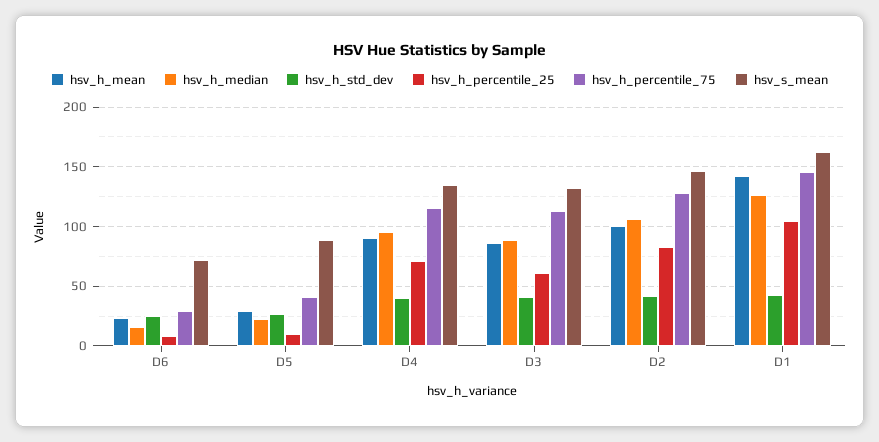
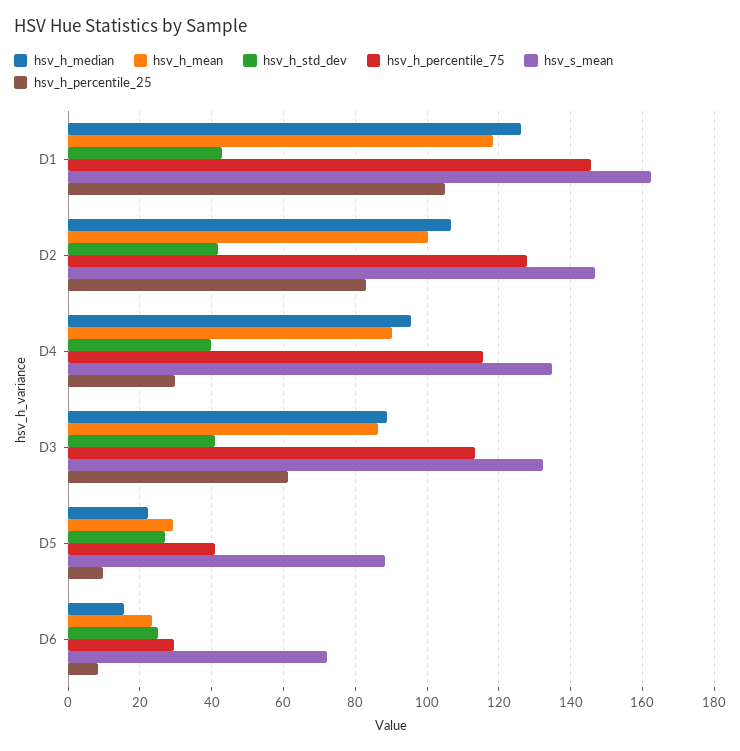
  {
    "hsv_h_mean": {
      "D6": 24,
      "D5": 30,
      "D4": 90,
      "D3": 86,
      "D2": 100,
-     "D1": 140
+     "D1": 118
    },
    "hsv_h_median": {
      "D6": 16,
      "D5": 22,
      "D4": 96,
      "D3": 88,
      "D2": 106,
      "D1": 126
    },
    "hsv_h_std_dev": {
      "D6": 26,
      "D5": 26,
      "D4": 40,
      "D3": 40,
      "D2": 42,
      "D1": 42
    },
    "hsv_h_percentile_25": {
      "D6": 8,
      "D5": 10,
-     "D4": 70,
+     "D4": 30,
      "D3": 62,
      "D2": 84,
      "D1": 106
    },
    "hsv_h_percentile_75": {
      "D6": 30,
      "D5": 42,
      "D4": 116,
      "D3": 114,
      "D2": 128,
      "D1": 146
    },
    "hsv_s_mean": {
      "D6": 72,
      "D5": 88,
      "D4": 134,
      "D3": 132,
      "D2": 146,
      "D1": 162
    }
  }

